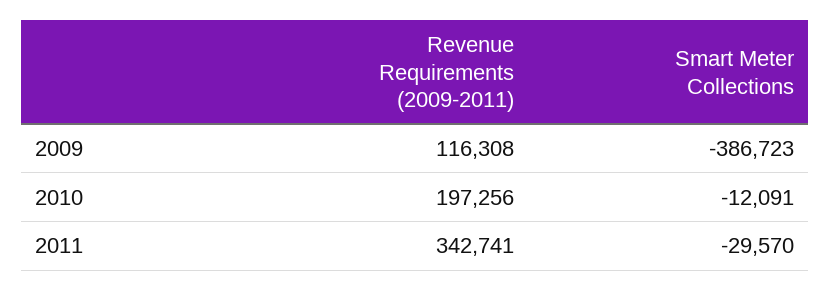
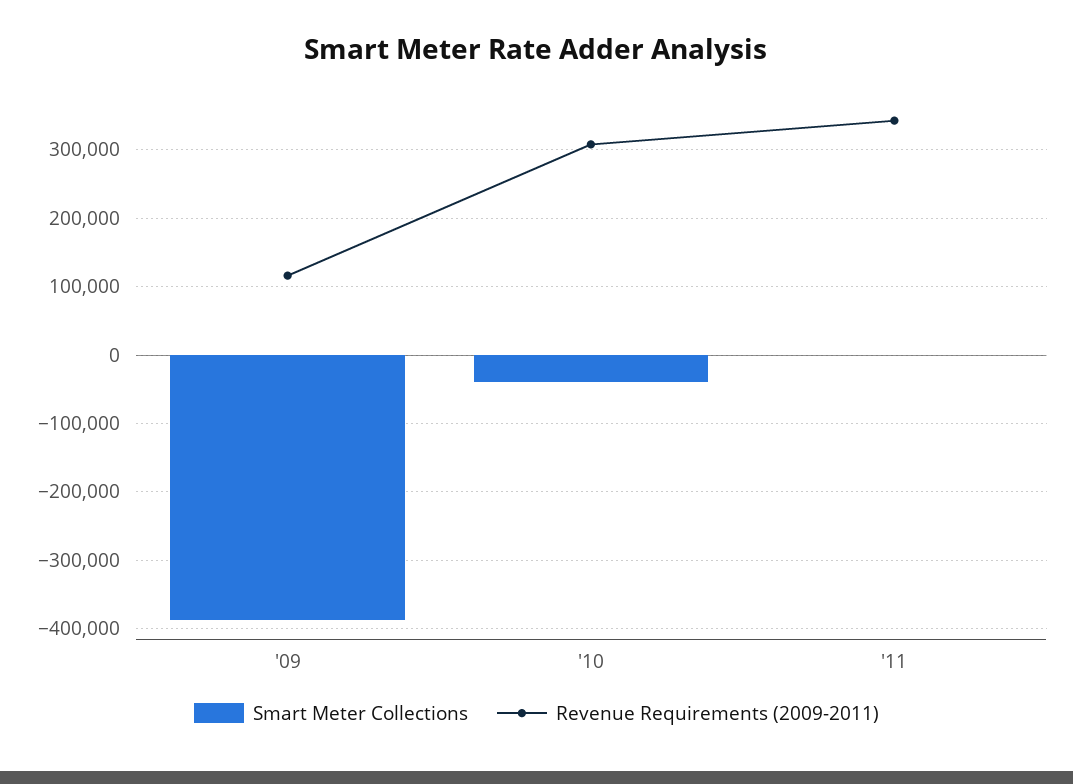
  {
    "Revenue Requirements (2009-2011)": {
      "2009": 116308,
-     "2010": 197256,
+     "2010": 310000,
      "2011": 342741
    },
    "Smart Meter Collections": {
      "2009": -386723,
-     "2010": -12091,
+     "2010": -40000,
-     "2011": -29570
+     "2011": 0
    }
  }

